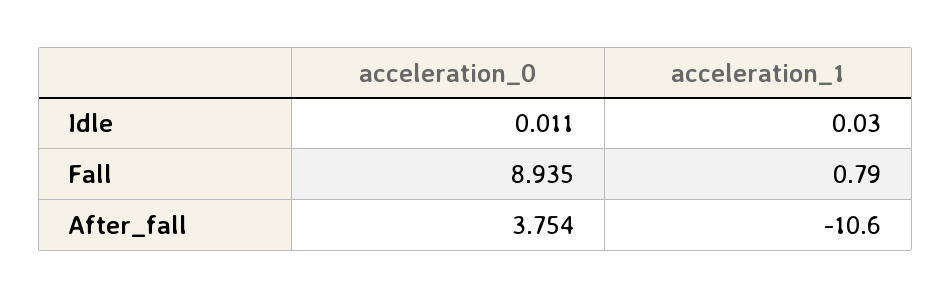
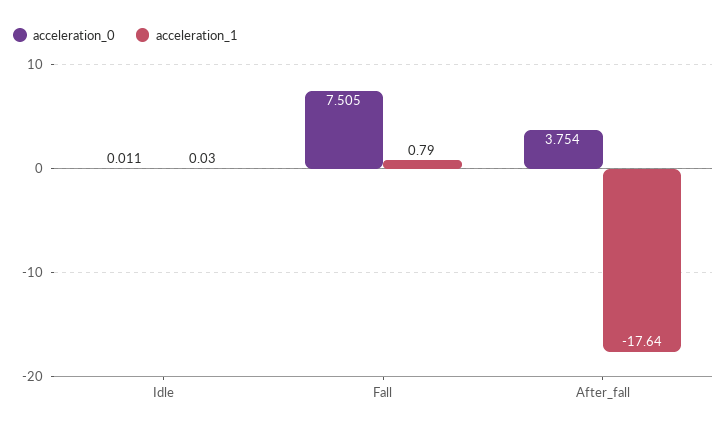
  {
    "acceleration_0": {
      "Idle": 0.011,
-     "Fall": 8.935,
+     "Fall": 7.505,
      "After_fall": 3.754
    },
    "acceleration_1": {
      "Idle": 0.03,
      "Fall": 0.79,
-     "After_fall": -10.6
+     "After_fall": -17.64
    }
  }

